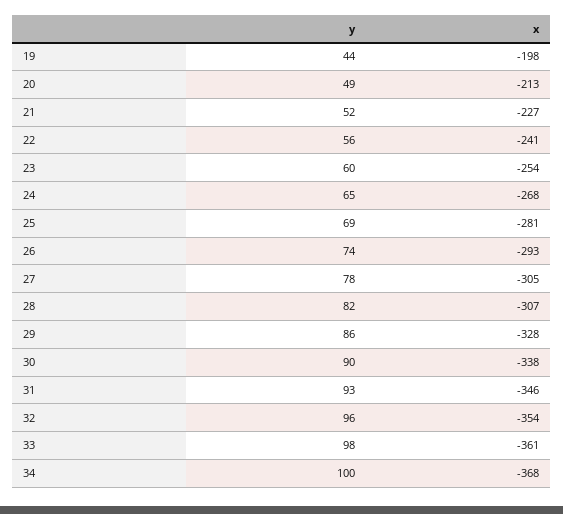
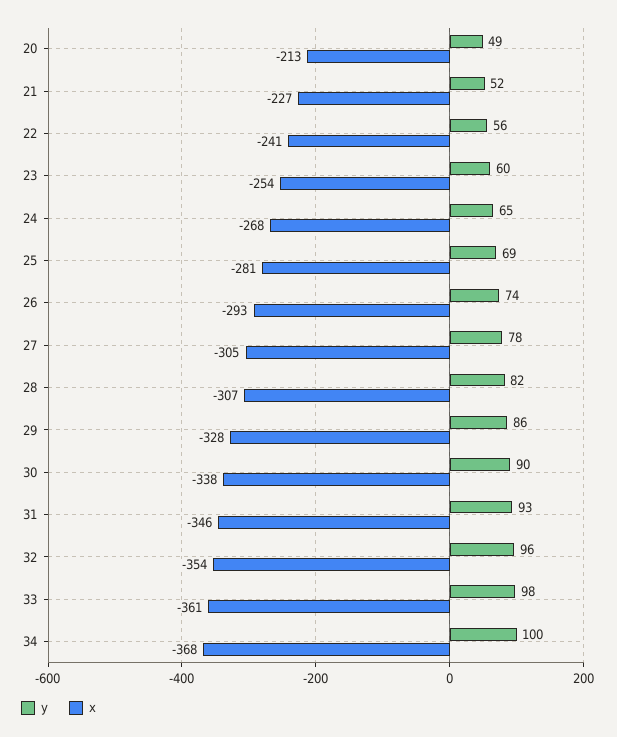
  {
    "y": {
-     "19": 44,
      "20": 49,
      "21": 52,
      "22": 56,
      "23": 60,
      "24": 65,
      "25": 69,
      "26": 74,
      "27": 78,
      "28": 82,
      "29": 86,
      "30": 90,
      "31": 93,
      "32": 96,
      "33": 98,
      "34": 100
    },
    "x": {
-     "19": -198,
      "20": -213,
      "21": -227,
      "22": -241,
      "23": -254,
      "24": -268,
      "25": -281,
      "26": -293,
      "27": -305,
      "28": -307,
      "29": -328,
      "30": -338,
      "31": -346,
      "32": -354,
      "33": -361,
      "34": -368
    }
  }

